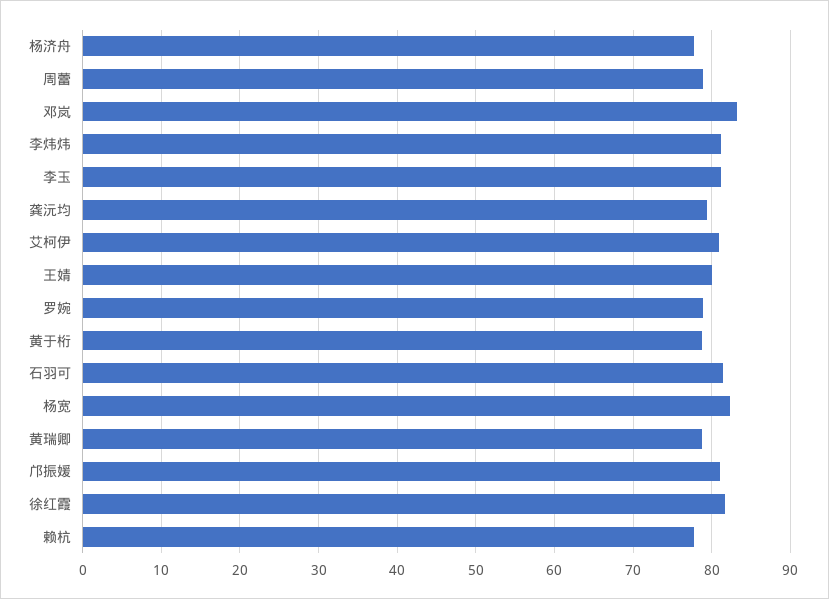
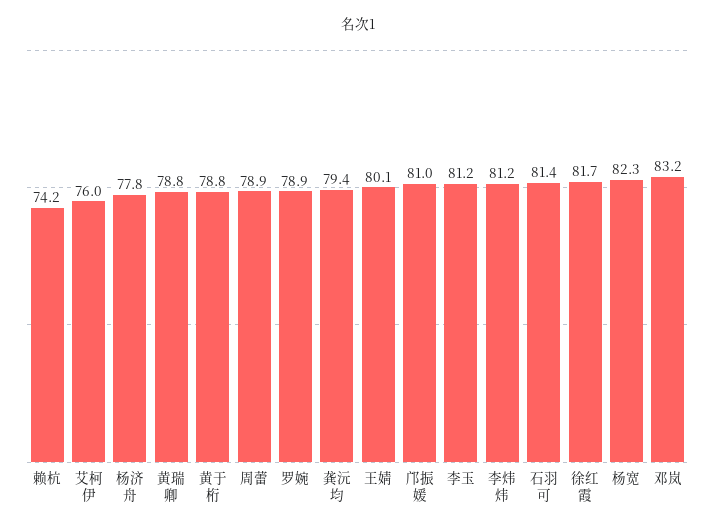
  {
    "杨济舟": 77.8,
    "周蕾": 78.9,
    "邓岚": 83.2,
    "李炜炜": 81.2,
    "李玉": 81.2,
    "龚沅均": 79.4,
-   "艾柯伊": 81,
+   "艾柯伊": 76,
    "王婧": 80.1,
    "罗婉": 78.9,
    "黄于桁": 78.8,
    "石羽可": 81.4,
    "杨宽": 82.3,
    "黄瑞卿": 78.8,
    "邝振媛": 81,
    "徐红霞": 81.7,
-   "赖杭": 78
+   "赖杭": 74.2
  }

